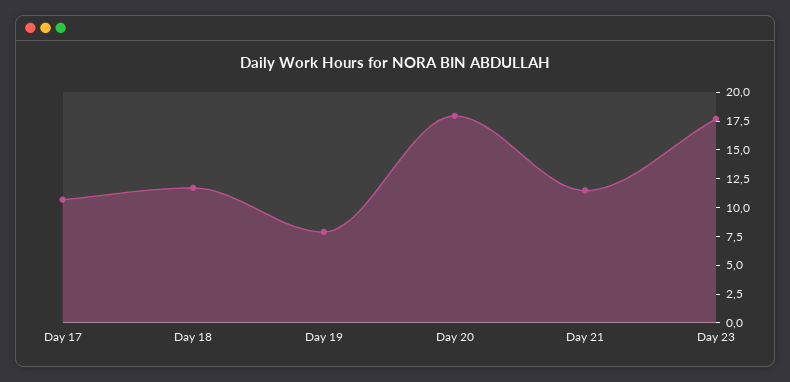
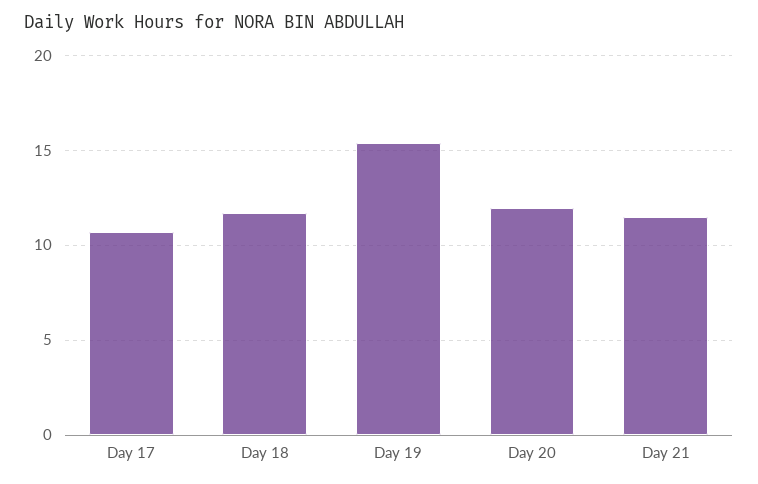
  {
    "Day 17": 10.5,
    "Day 18": 11.5,
-   "Day 19": 7.5,
+   "Day 19": 15.5,
-   "Day 20": 17.5,
+   "Day 20": 12,
-   "Day 21": 11.5,
+   "Day 21": 11.5
-   "Day 23": 17.5
  }

